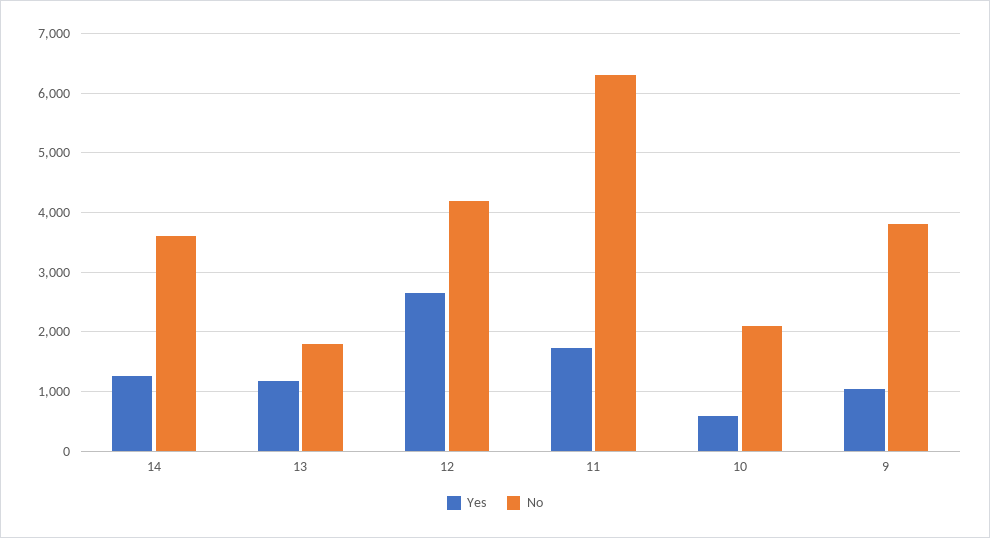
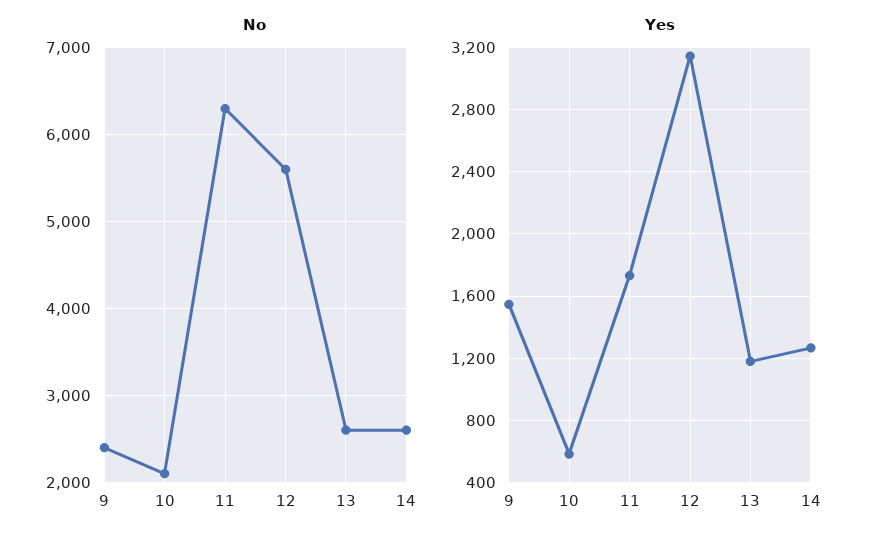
  {
    "Yes": {
      "14": 1250,
      "13": 1200,
-     "12": 2600,
+     "12": 3150,
      "11": 1750,
      "10": 600,
-     "9": 1000
+     "9": 1550
    },
    "No": {
-     "14": 3600,
+     "14": 2600,
-     "13": 1800,
+     "13": 2600,
-     "12": 4200,
+     "12": 5600,
      "11": 6300,
      "10": 2100,
-     "9": 3800
+     "9": 2400
    }
  }

